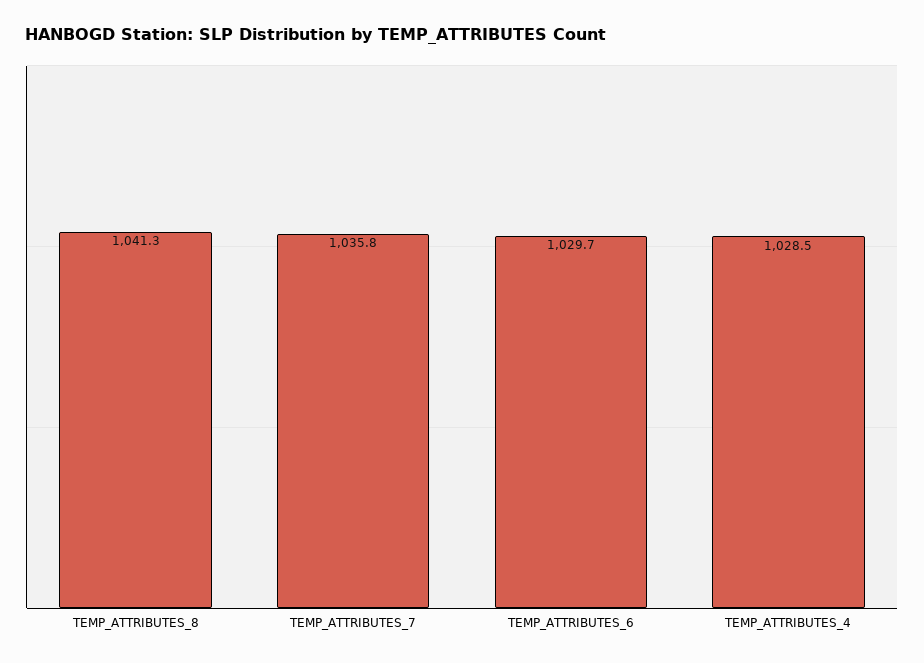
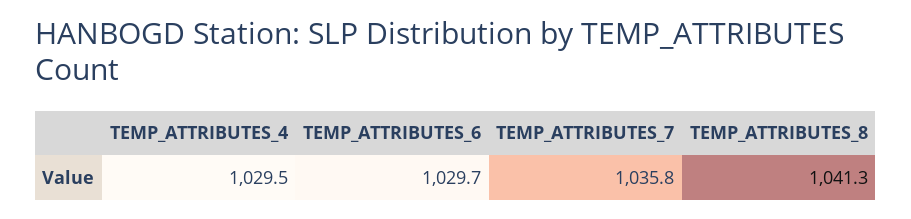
  {
    "TEMP_ATTRIBUTES_8": 1041.3,
    "TEMP_ATTRIBUTES_7": 1035.8,
    "TEMP_ATTRIBUTES_6": 1029.7,
-   "TEMP_ATTRIBUTES_4": 1028.5
+   "TEMP_ATTRIBUTES_4": 1029.5
  }

